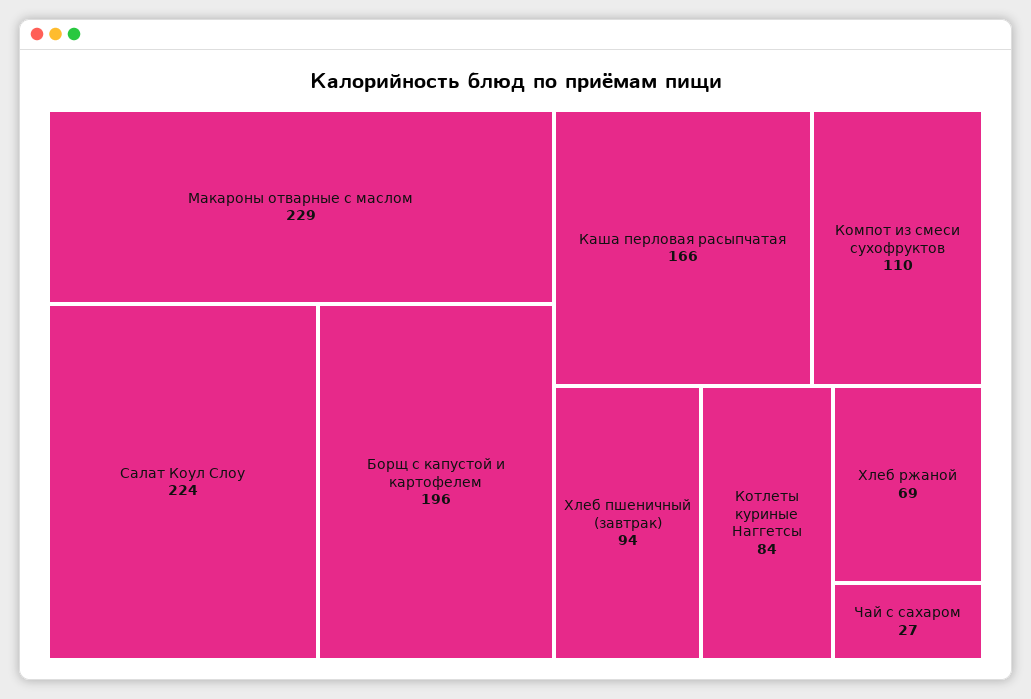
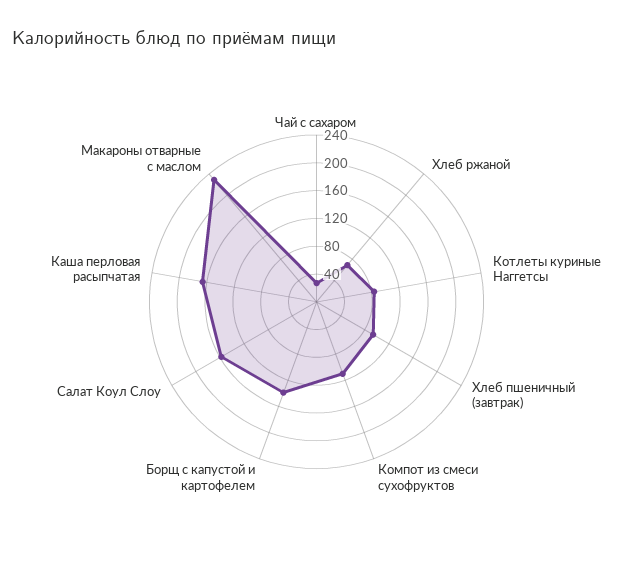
  {
    "Макароны отварные с маслом": 229,
-   "Салат Коул Слоу": 224,
+   "Салат Коул Слоу": 160,
-   "Борщ с капустой и картофелем": 196,
+   "Борщ с капустой и картофелем": 140,
    "Каша перловая расыпчатая": 166,
    "Компот из смеси сухофруктов": 110,
    "Хлеб пшеничный (завтрак)": 94,
    "Котлеты куриные Наггетсы": 84,
    "Хлеб ржаной": 69,
    "Чай с сахаром": 27
  }

